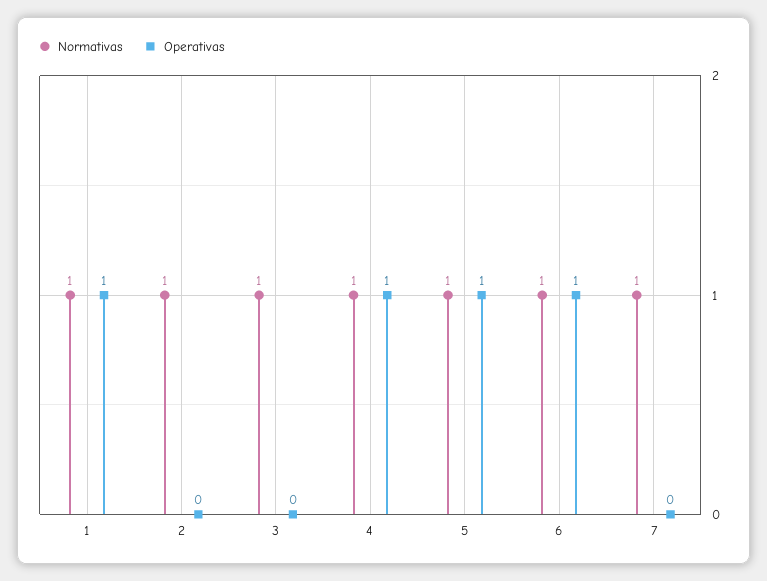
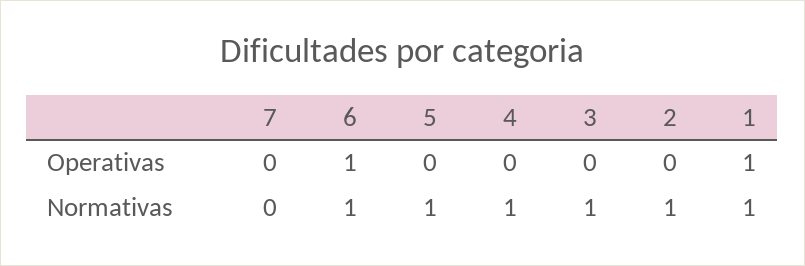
  {
    "Normativas": {
      "1": 1,
      "2": 1,
      "3": 1,
      "4": 1,
      "5": 1,
      "6": 1,
-     "7": 1
+     "7": 0
    },
    "Operativas": {
      "1": 1,
      "2": 0,
      "3": 0,
-     "4": 1,
+     "4": 0,
-     "5": 1,
+     "5": 0,
      "6": 1,
      "7": 0
    }
  }

